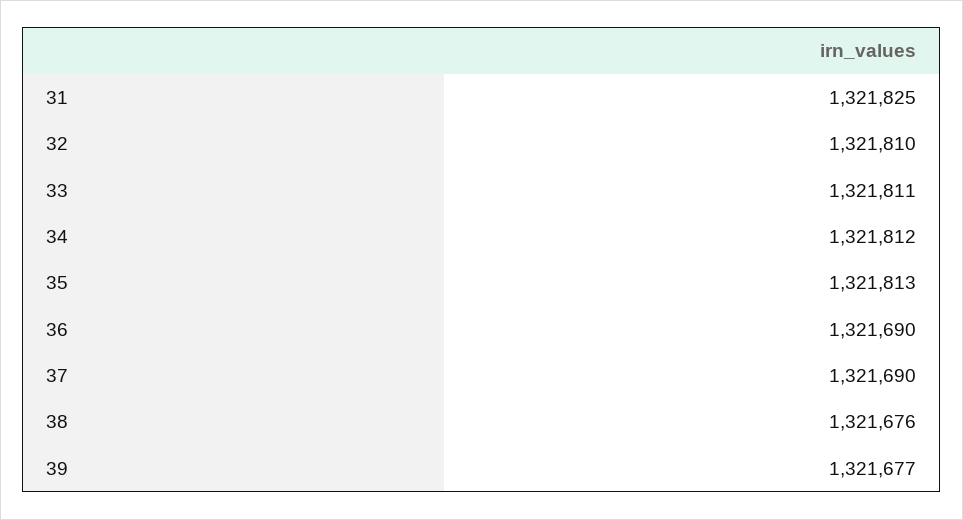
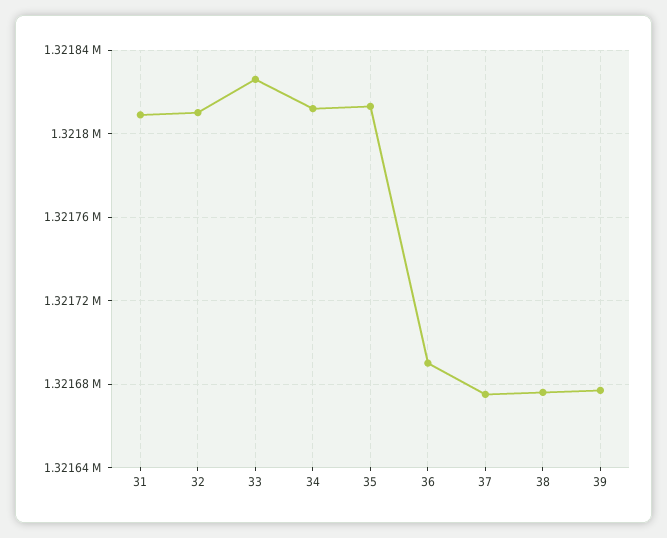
  {
-   "31": 1321825,
+   "31": 1321810,
    "32": 1321810,
-   "33": 1321811,
+   "33": 1321825,
    "34": 1321812,
    "35": 1321813,
    "36": 1321690,
-   "37": 1321690,
+   "37": 1321675,
    "38": 1321676,
    "39": 1321677
  }

